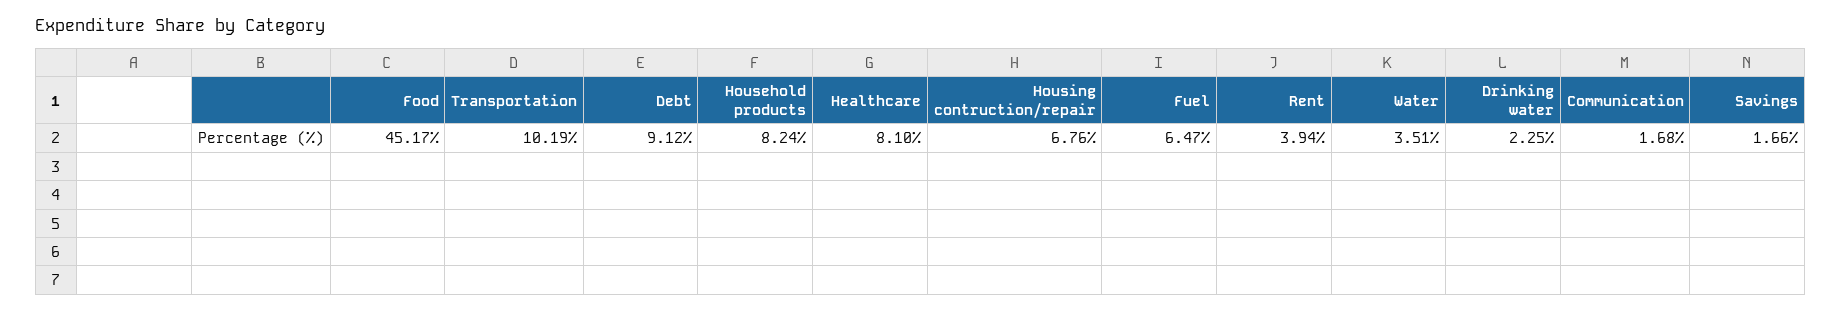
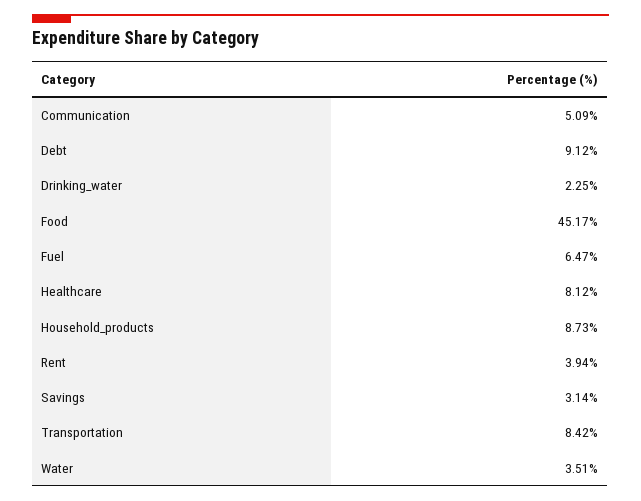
  {
    "Food": 45.17,
-   "Transportation": 10.19,
+   "Transportation": 8.42,
    "Debt": 9.12,
-   "Household products": 8.24,
+   "Household products": 8.73,
-   "Healthcare": 8.1,
+   "Healthcare": 8.12,
-   "Housing contruction/repair": 6.76,
    "Fuel": 6.47,
    "Rent": 3.94,
    "Water": 3.51,
    "Drinking water": 2.25,
-   "Communication": 1.68,
+   "Communication": 5.09,
-   "Savings": 1.66
+   "Savings": 3.14
  }

